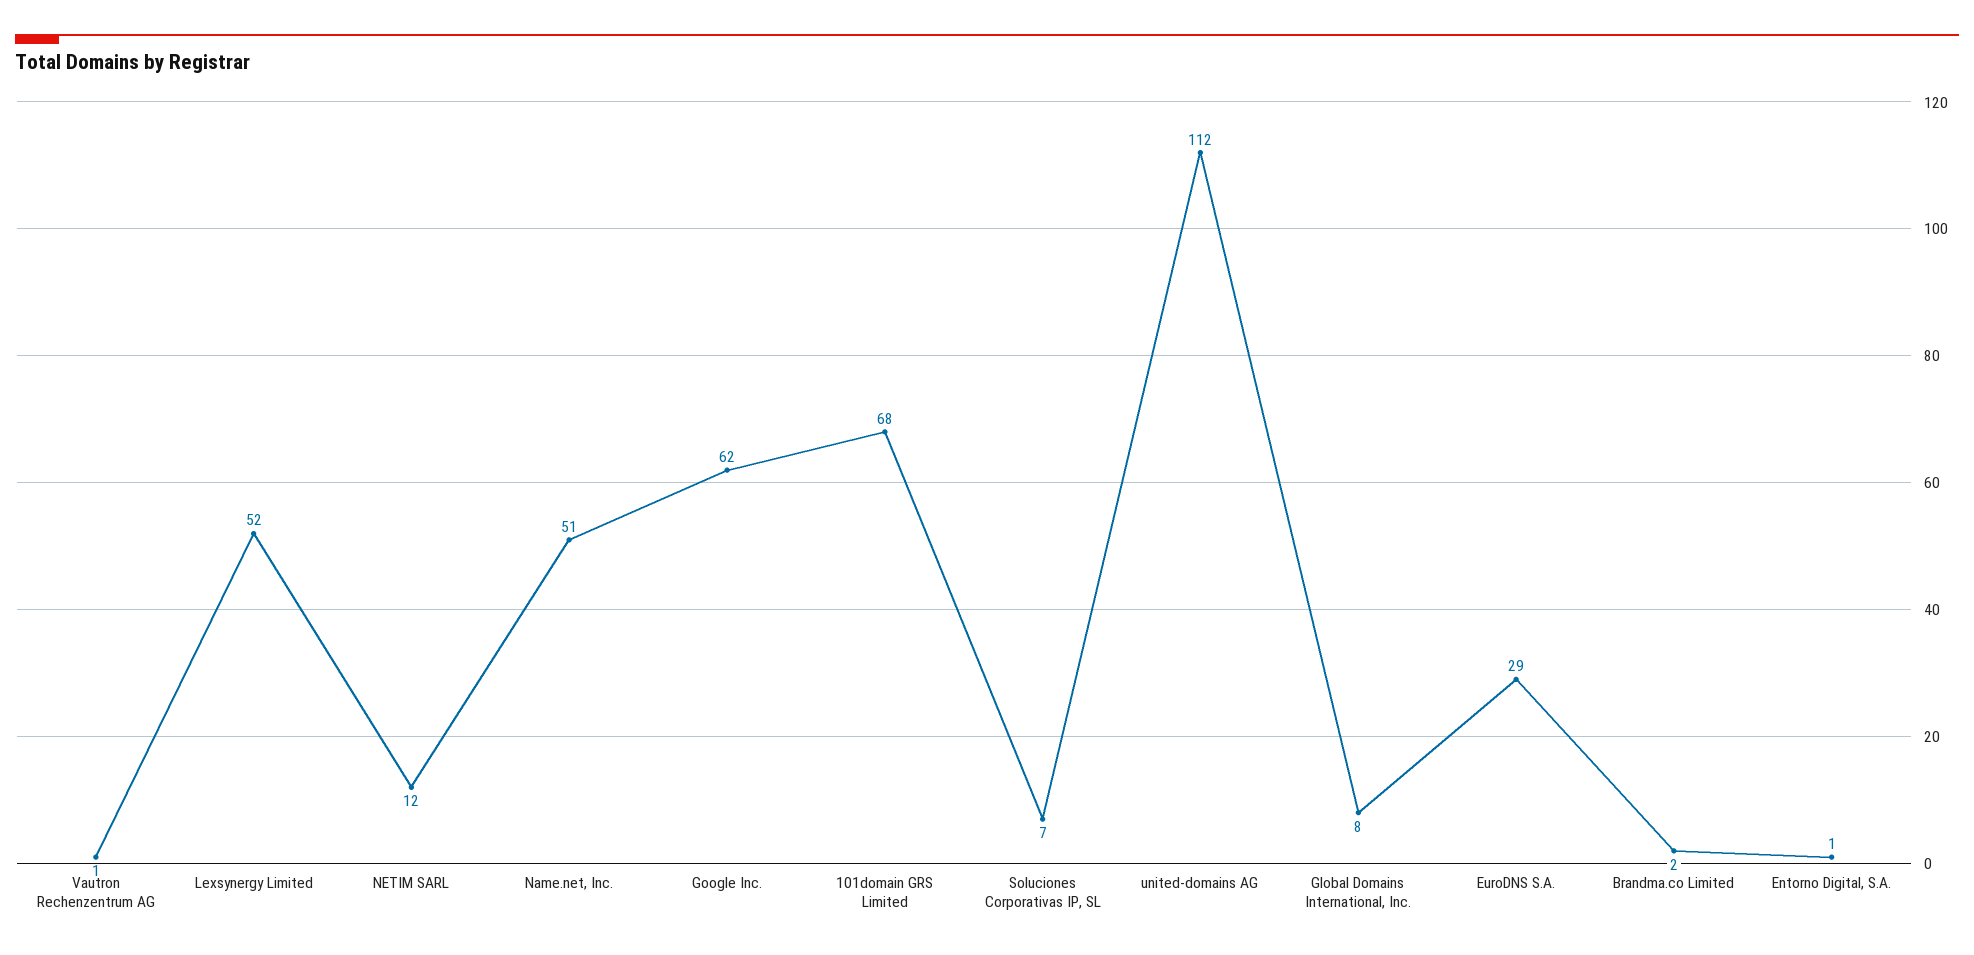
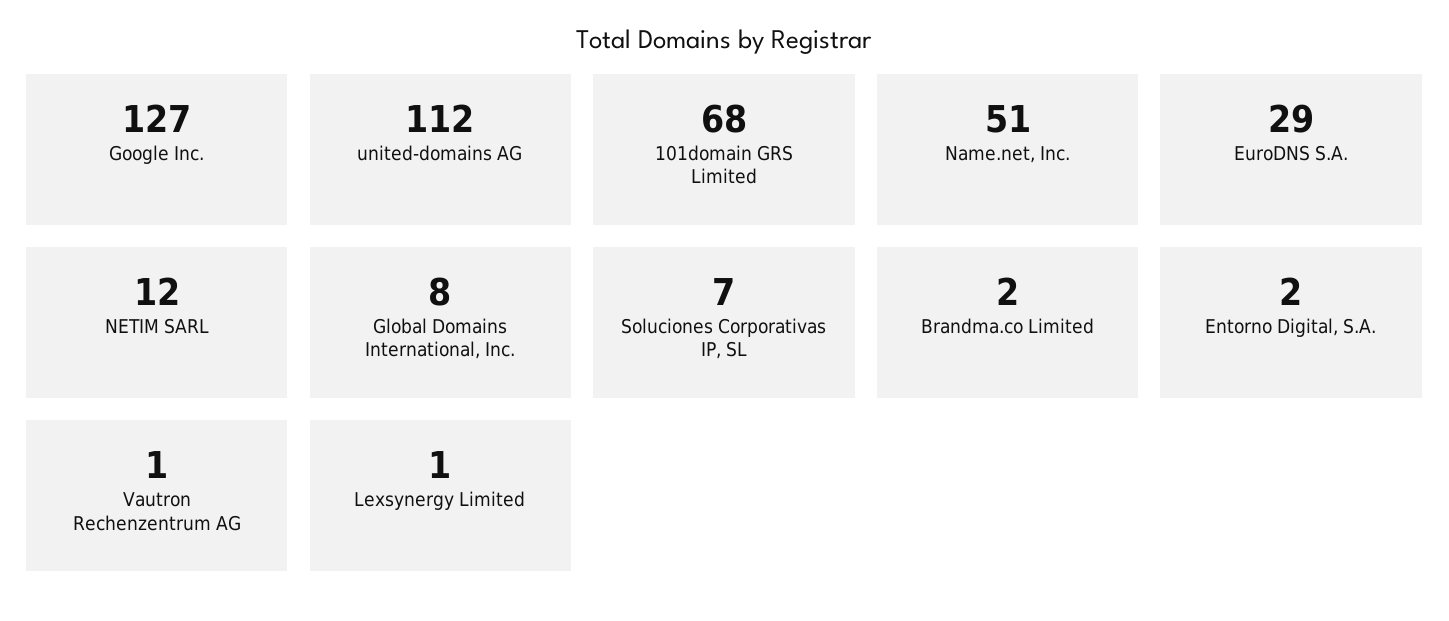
  {
    "Vautron Rechenzentrum AG": 1,
-   "Lexsynergy Limited": 52,
+   "Lexsynergy Limited": 1,
    "NETIM SARL": 12,
    "Name.net, Inc.": 51,
-   "Google Inc.": 62,
+   "Google Inc.": 127,
    "101domain GRS Limited": 68,
    "Soluciones Corporativas IP, SL": 7,
    "united-domains AG": 112,
    "Global Domains International, Inc.": 8,
    "EuroDNS S.A.": 29,
    "Brandma.co Limited": 2,
-   "Entorno Digital, S.A.": 1
+   "Entorno Digital, S.A.": 2
  }

